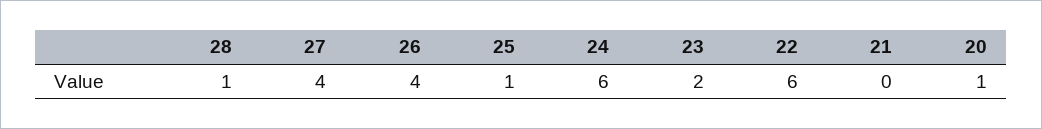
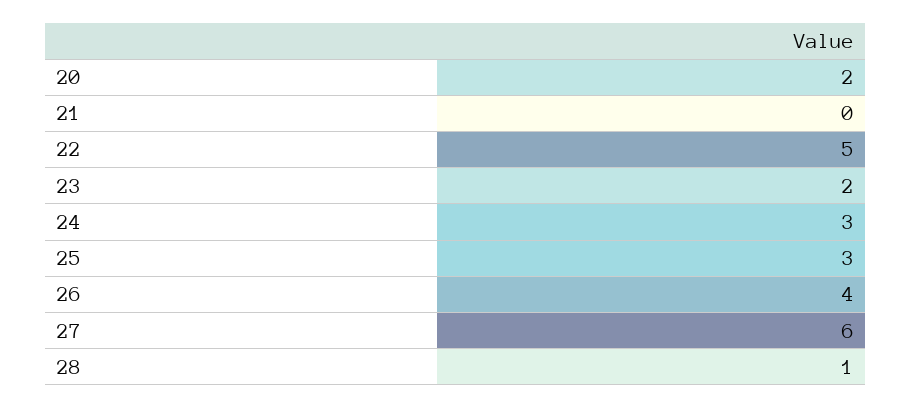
  {
    "28": 1,
-   "27": 4,
+   "27": 6,
    "26": 4,
-   "25": 1,
+   "25": 3,
-   "24": 6,
+   "24": 3,
    "23": 2,
-   "22": 6,
+   "22": 5,
    "21": 0,
-   "20": 1
+   "20": 2
  }

